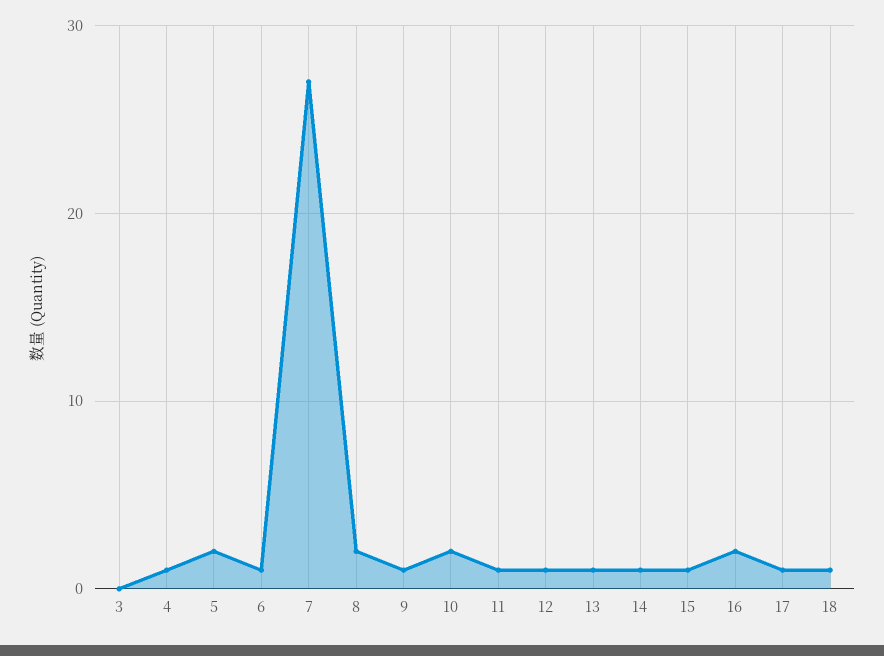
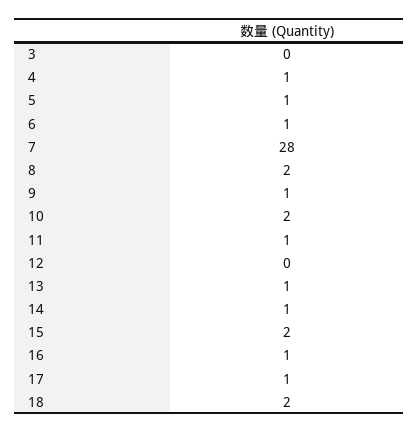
  {
    "3": 0,
    "4": 1,
-   "5": 2,
+   "5": 1,
    "6": 1,
-   "7": 27,
+   "7": 28,
    "8": 2,
    "9": 1,
    "10": 2,
    "11": 1,
-   "12": 1,
+   "12": 0,
    "13": 1,
    "14": 1,
-   "15": 1,
+   "15": 2,
-   "16": 2,
+   "16": 1,
    "17": 1,
-   "18": 1
+   "18": 2
  }

